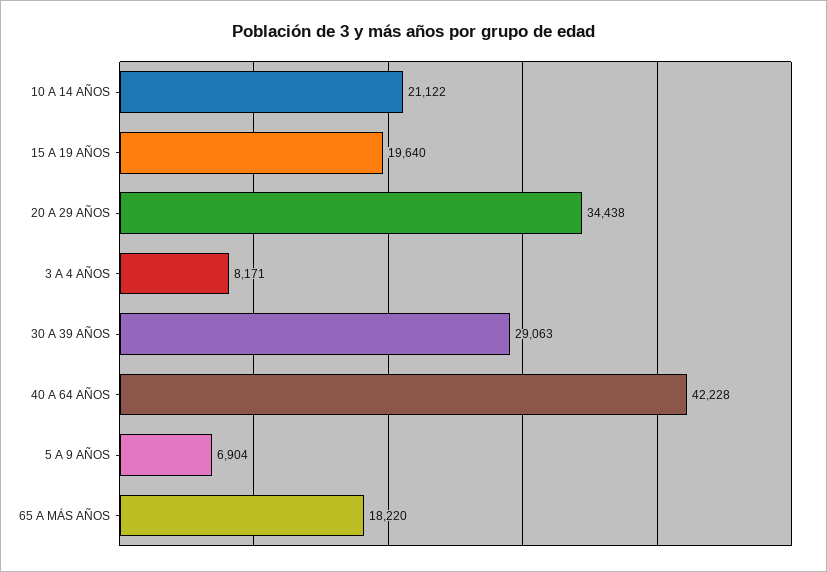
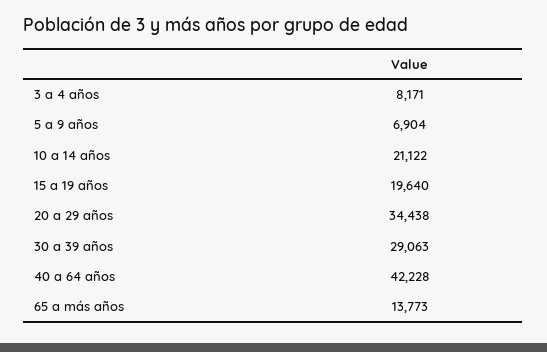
  {
    "10 A 14 AÑOS": 21122,
    "15 A 19 AÑOS": 19640,
    "20 A 29 AÑOS": 34438,
    "3 A 4 AÑOS": 8171,
    "30 A 39 AÑOS": 29063,
    "40 A 64 AÑOS": 42228,
    "5 A 9 AÑOS": 6904,
-   "65 A MÁS AÑOS": 18220
+   "65 A MÁS AÑOS": 13773
  }

